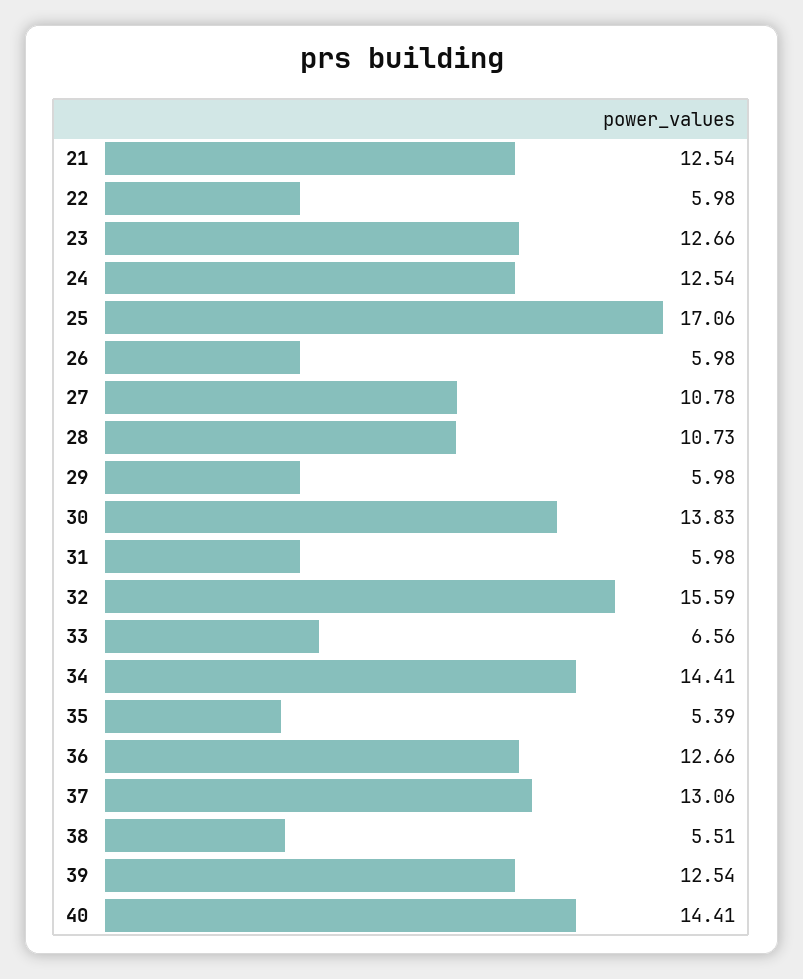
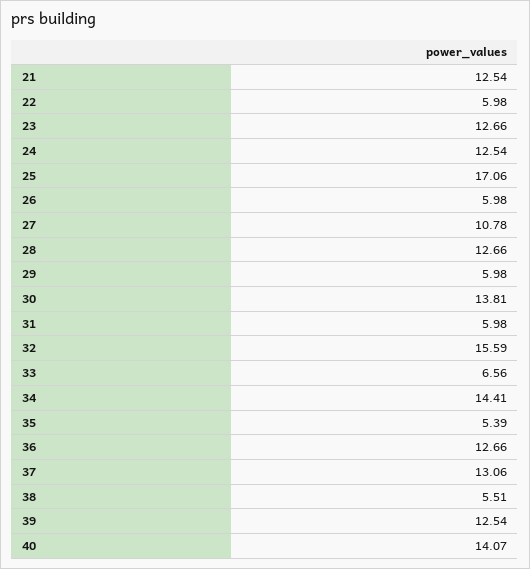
  {
    "21": 12.54,
    "22": 5.98,
    "23": 12.66,
    "24": 12.54,
    "25": 17.06,
    "26": 5.98,
    "27": 10.78,
-   "28": 10.73,
+   "28": 12.66,
    "29": 5.98,
-   "30": 13.83,
+   "30": 13.81,
    "31": 5.98,
    "32": 15.59,
    "33": 6.56,
    "34": 14.41,
    "35": 5.39,
    "36": 12.66,
    "37": 13.06,
    "38": 5.51,
    "39": 12.54,
-   "40": 14.41
+   "40": 14.07
  }

